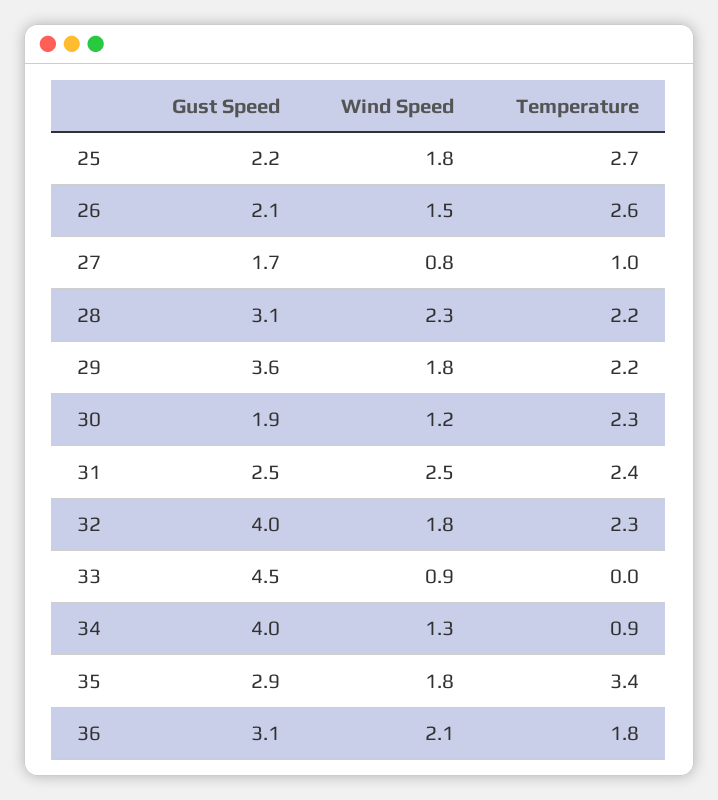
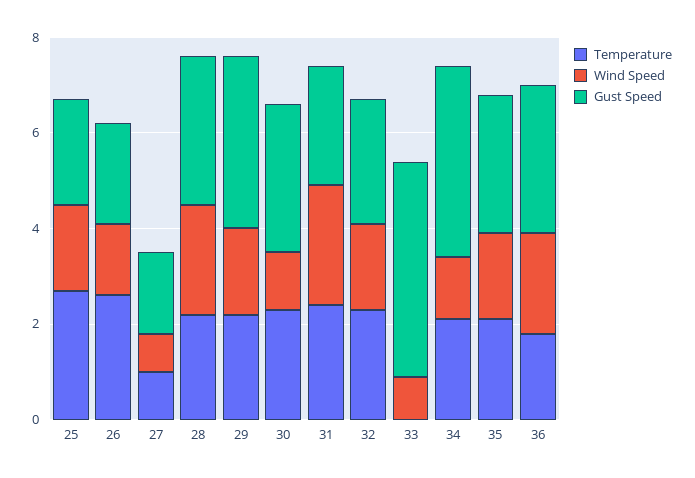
  {
    "Gust Speed": {
      "25": 2.2,
      "26": 2.1,
      "27": 1.7,
      "28": 3.1,
      "29": 3.6,
-     "30": 1.9,
+     "30": 3,
      "31": 2.5,
-     "32": 4,
+     "32": 2.5,
      "33": 4.5,
      "34": 4,
      "35": 2.9,
      "36": 3.1
    },
    "Wind Speed": {
      "25": 1.8,
      "26": 1.5,
      "27": 0.8,
      "28": 2.3,
      "29": 1.8,
      "30": 1.2,
      "31": 2.5,
      "32": 1.8,
      "33": 0.9,
      "34": 1.3,
      "35": 1.8,
      "36": 2.1
    },
    "Temperature": {
      "25": 2.7,
      "26": 2.6,
      "27": 1,
      "28": 2.2,
      "29": 2.2,
      "30": 2.3,
      "31": 2.4,
      "32": 2.3,
      "33": 0,
-     "34": 0.9,
+     "34": 2,
-     "35": 3.4,
+     "35": 2,
      "36": 1.8
    }
  }

